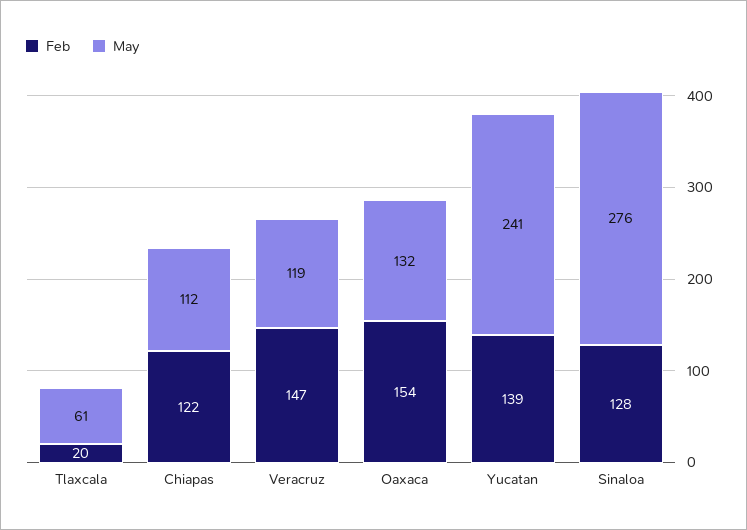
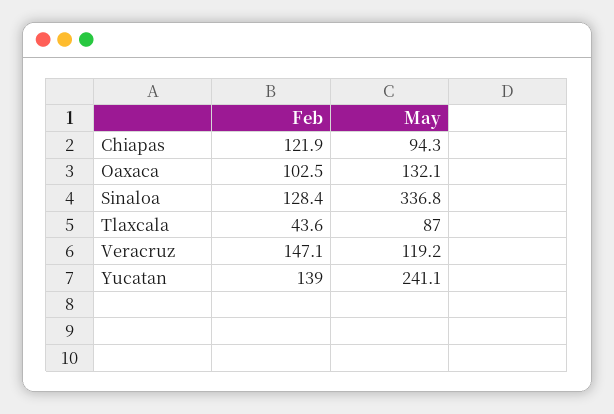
  {
    "Feb": {
-     "Tlaxcala": 20,
+     "Tlaxcala": 43.6,
      "Chiapas": 121.9,
      "Veracruz": 147.1,
-     "Oaxaca": 154,
+     "Oaxaca": 102.5,
      "Yucatan": 139,
      "Sinaloa": 128.4
    },
    "May": {
-     "Tlaxcala": 61,
+     "Tlaxcala": 87,
-     "Chiapas": 112,
+     "Chiapas": 94.3,
      "Veracruz": 119.2,
      "Oaxaca": 132.1,
      "Yucatan": 241.1,
-     "Sinaloa": 276
+     "Sinaloa": 336.8
    }
  }

